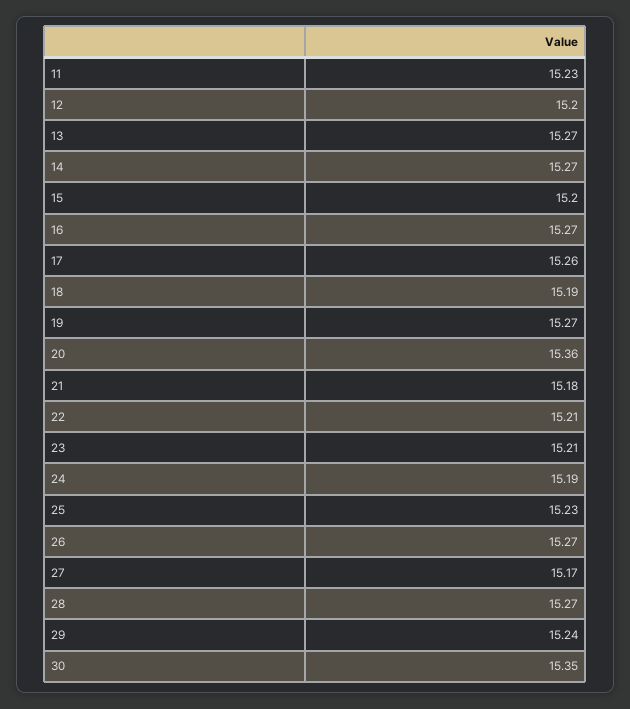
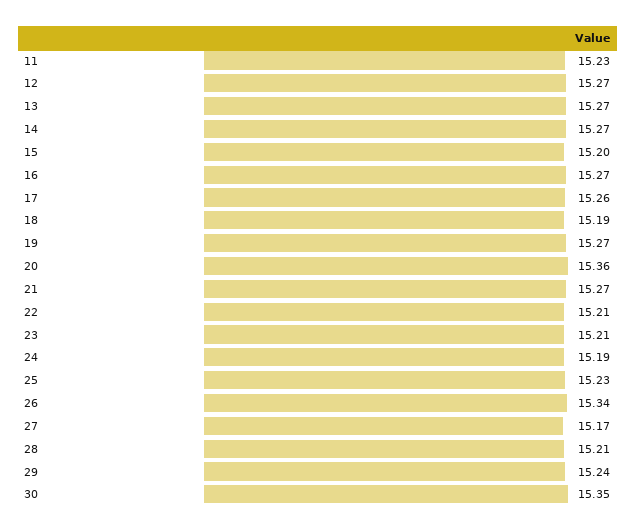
  {
    "11": 15.23,
-   "12": 15.2,
+   "12": 15.27,
    "13": 15.27,
    "14": 15.27,
    "15": 15.2,
    "16": 15.27,
    "17": 15.26,
    "18": 15.19,
    "19": 15.27,
    "20": 15.36,
-   "21": 15.18,
+   "21": 15.27,
    "22": 15.21,
    "23": 15.21,
    "24": 15.19,
    "25": 15.23,
-   "26": 15.27,
+   "26": 15.34,
    "27": 15.17,
-   "28": 15.27,
+   "28": 15.21,
    "29": 15.24,
    "30": 15.35
  }

